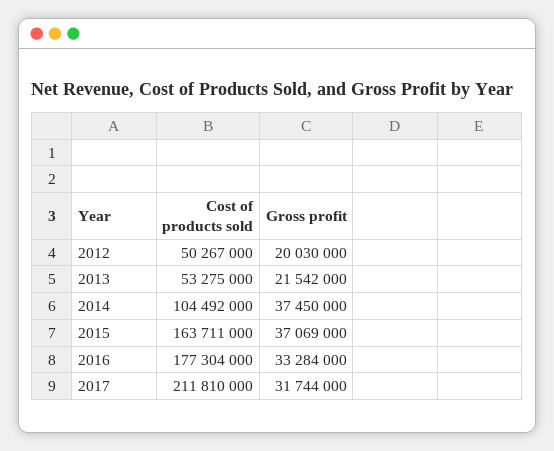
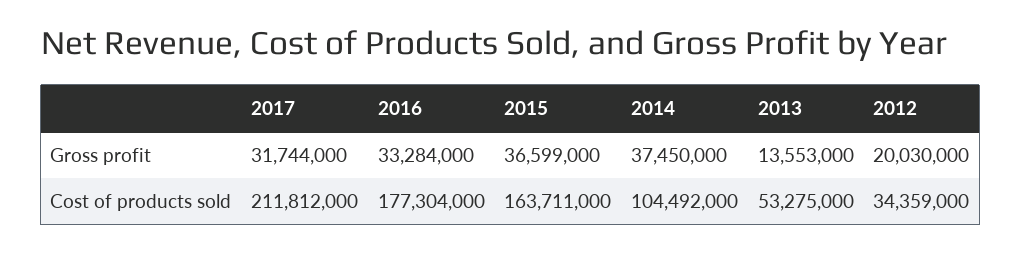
  {
    "Cost of products sold": {
-     "2012": 50267000,
+     "2012": 34359000,
      "2013": 53275000,
      "2014": 104492000,
      "2015": 163711000,
      "2016": 177304000,
-     "2017": 211810000
+     "2017": 211812000
    },
    "Gross profit": {
      "2012": 20030000,
-     "2013": 21542000,
+     "2013": 13553000,
      "2014": 37450000,
-     "2015": 37069000,
+     "2015": 36599000,
      "2016": 33284000,
      "2017": 31744000
    }
  }

